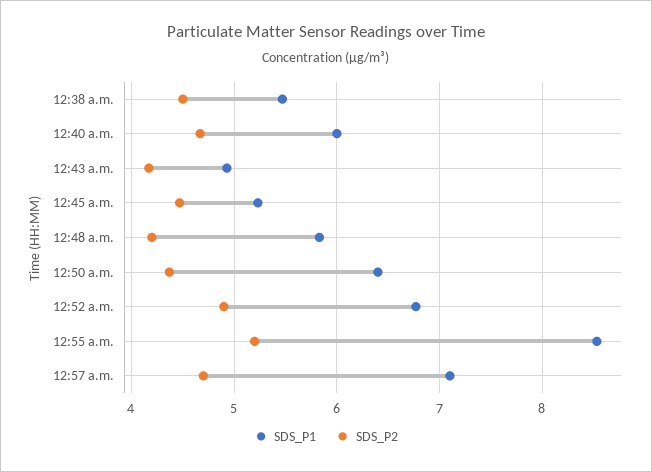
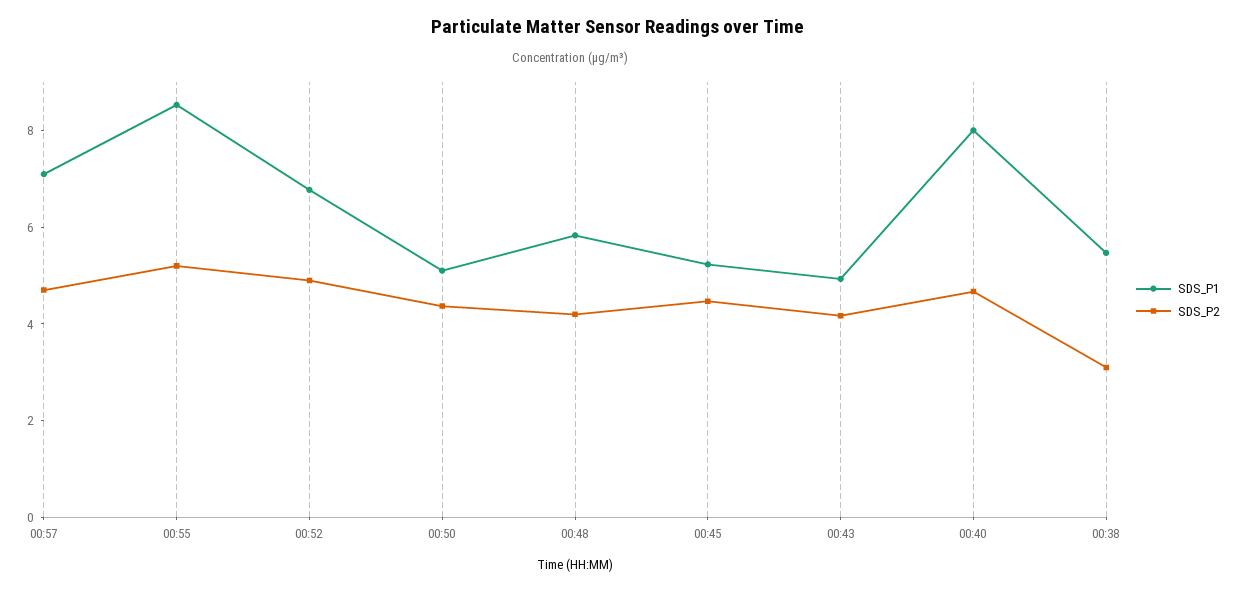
  {
    "SDS_P1": {
      "12:38 a.m.": 5.5,
-     "12:40 a.m.": 6,
+     "12:40 a.m.": 8,
      "12:43 a.m.": 4.9,
      "12:45 a.m.": 5.2,
      "12:48 a.m.": 5.8,
-     "12:50 a.m.": 6.4,
+     "12:50 a.m.": 5,
      "12:52 a.m.": 6.8,
      "12:55 a.m.": 8.5,
      "12:57 a.m.": 7.1
    },
    "SDS_P2": {
-     "12:38 a.m.": 4.5,
+     "12:38 a.m.": 3,
      "12:40 a.m.": 4.7,
      "12:43 a.m.": 4.2,
      "12:45 a.m.": 4.5,
      "12:48 a.m.": 4.2,
      "12:50 a.m.": 4.4,
      "12:52 a.m.": 4.9,
      "12:55 a.m.": 5.2,
      "12:57 a.m.": 4.7
    }
  }

